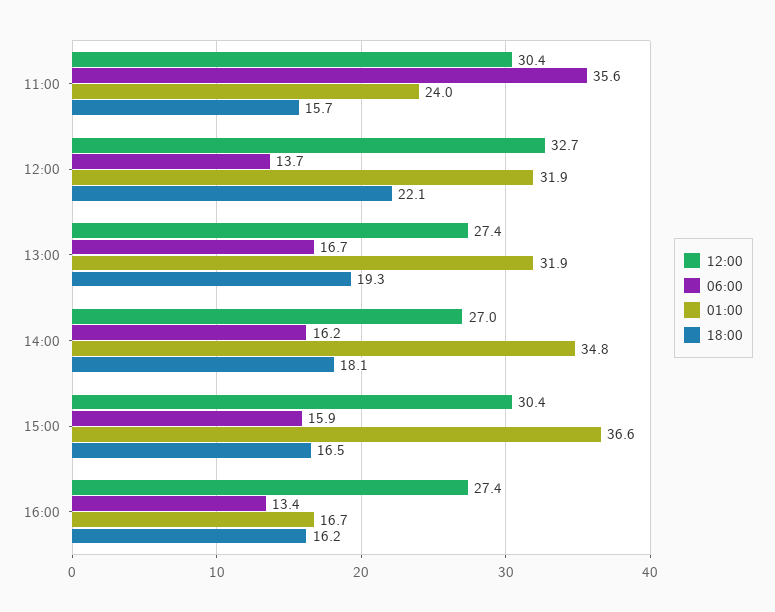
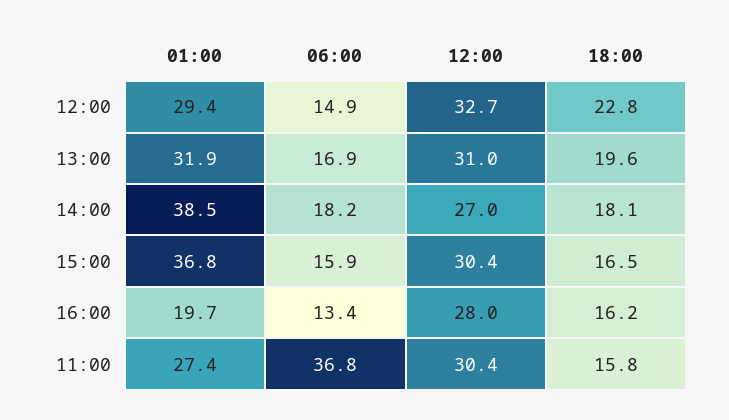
  {
    "12:00": {
      "11:00": 30.4,
      "12:00": 32.7,
-     "13:00": 27.4,
+     "13:00": 31,
      "14:00": 27,
      "15:00": 30.4,
-     "16:00": 27.4
+     "16:00": 28
    },
    "06:00": {
-     "11:00": 35.6,
+     "11:00": 36.8,
-     "12:00": 13.7,
+     "12:00": 14.9,
-     "13:00": 16.7,
+     "13:00": 16.9,
-     "14:00": 16.2,
+     "14:00": 18.2,
      "15:00": 15.9,
      "16:00": 13.4
    },
    "01:00": {
-     "11:00": 24,
+     "11:00": 27.4,
-     "12:00": 31.9,
+     "12:00": 29.4,
      "13:00": 31.9,
-     "14:00": 34.8,
+     "14:00": 38.5,
-     "15:00": 36.6,
+     "15:00": 36.8,
-     "16:00": 16.7
+     "16:00": 19.7
    },
    "18:00": {
-     "11:00": 15.7,
+     "11:00": 15.8,
-     "12:00": 22.1,
+     "12:00": 22.8,
-     "13:00": 19.3,
+     "13:00": 19.6,
      "14:00": 18.1,
      "15:00": 16.5,
      "16:00": 16.2
    }
  }

